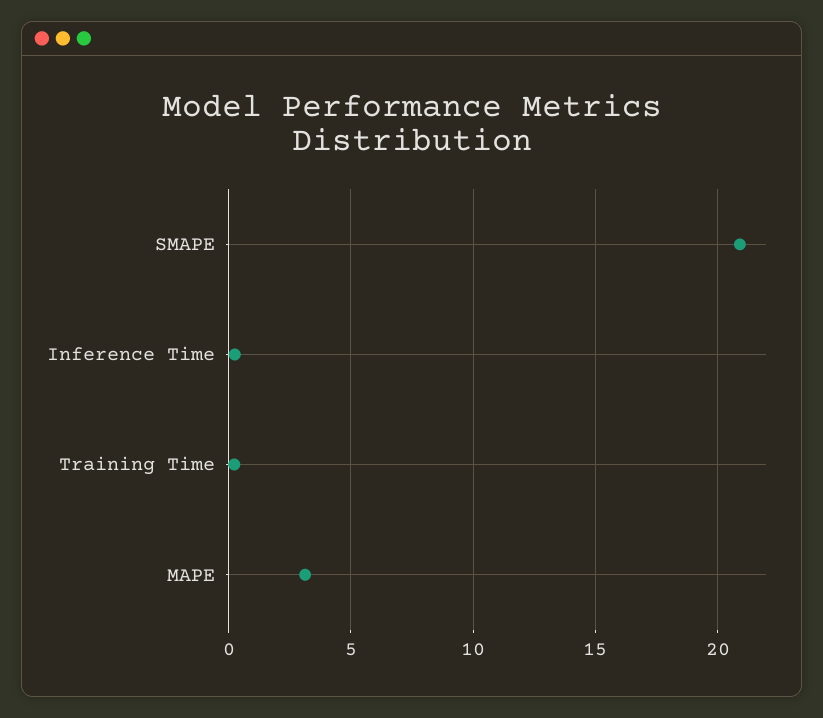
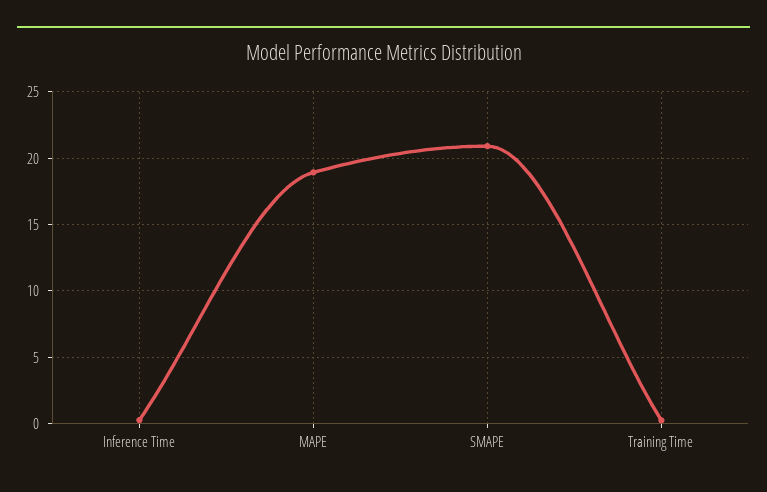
  {
    "SMAPE": 21,
    "Inference Time": 0.5,
    "Training Time": 0,
-   "MAPE": 3
+   "MAPE": 19
  }

